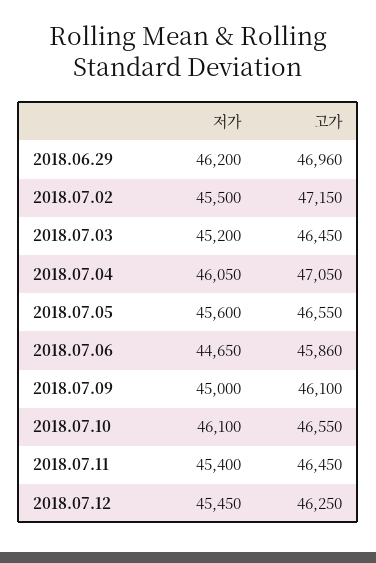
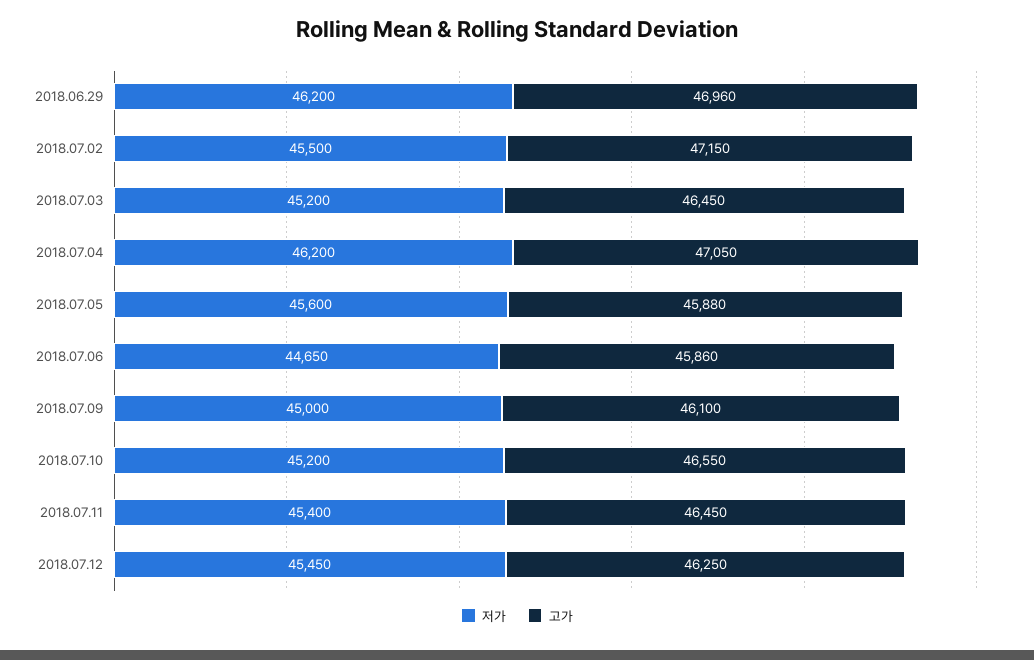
  {
    "저가": {
      "2018.06.29": 46200,
      "2018.07.02": 45500,
      "2018.07.03": 45200,
-     "2018.07.04": 46050,
+     "2018.07.04": 46200,
      "2018.07.05": 45600,
      "2018.07.06": 44650,
      "2018.07.09": 45000,
-     "2018.07.10": 46100,
+     "2018.07.10": 45200,
      "2018.07.11": 45400,
      "2018.07.12": 45450
    },
    "고가": {
      "2018.06.29": 46960,
      "2018.07.02": 47150,
      "2018.07.03": 46450,
      "2018.07.04": 47050,
-     "2018.07.05": 46550,
+     "2018.07.05": 45880,
      "2018.07.06": 45860,
      "2018.07.09": 46100,
      "2018.07.10": 46550,
      "2018.07.11": 46450,
      "2018.07.12": 46250
    }
  }

